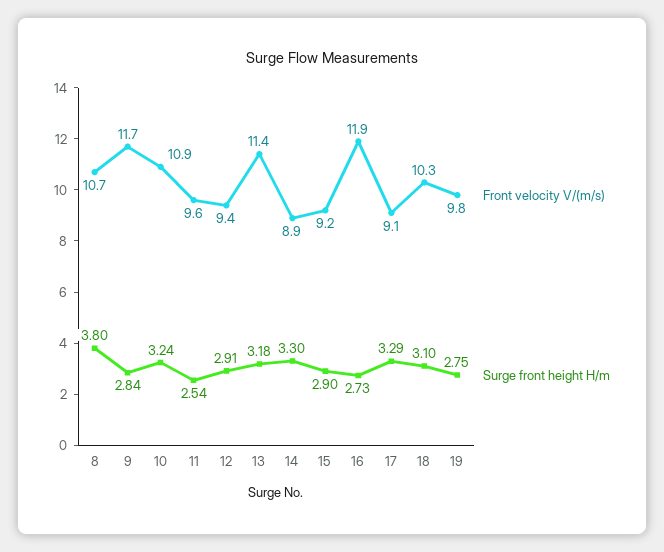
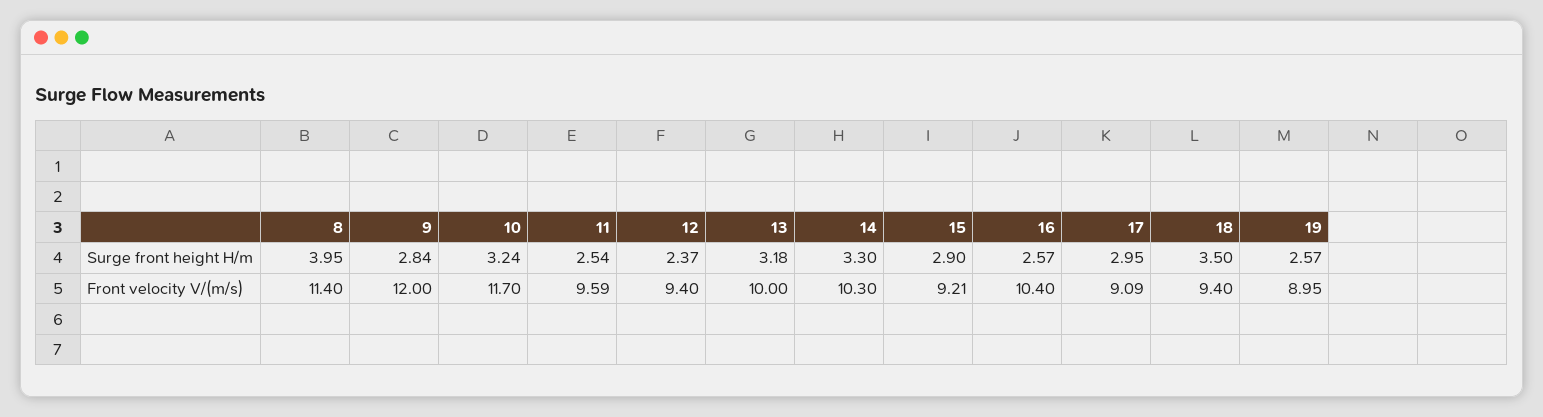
  {
    "Front velocity V/(m/s)": {
-     "8": 10.7,
+     "8": 11.4,
-     "9": 11.7,
+     "9": 12,
-     "10": 10.9,
+     "10": 11.7,
      "11": 9.59,
      "12": 9.4,
-     "13": 11.4,
+     "13": 10,
-     "14": 8.9,
+     "14": 10.3,
      "15": 9.21,
-     "16": 11.9,
+     "16": 10.4,
      "17": 9.09,
-     "18": 10.3,
+     "18": 9.4,
-     "19": 9.8
+     "19": 8.95
    },
    "Surge front height H/m": {
-     "8": 3.8,
+     "8": 3.95,
      "9": 2.84,
      "10": 3.24,
      "11": 2.54,
-     "12": 2.91,
+     "12": 2.37,
      "13": 3.18,
      "14": 3.3,
      "15": 2.9,
-     "16": 2.73,
+     "16": 2.57,
-     "17": 3.29,
+     "17": 2.95,
-     "18": 3.1,
+     "18": 3.5,
-     "19": 2.75
+     "19": 2.57
    }
  }

